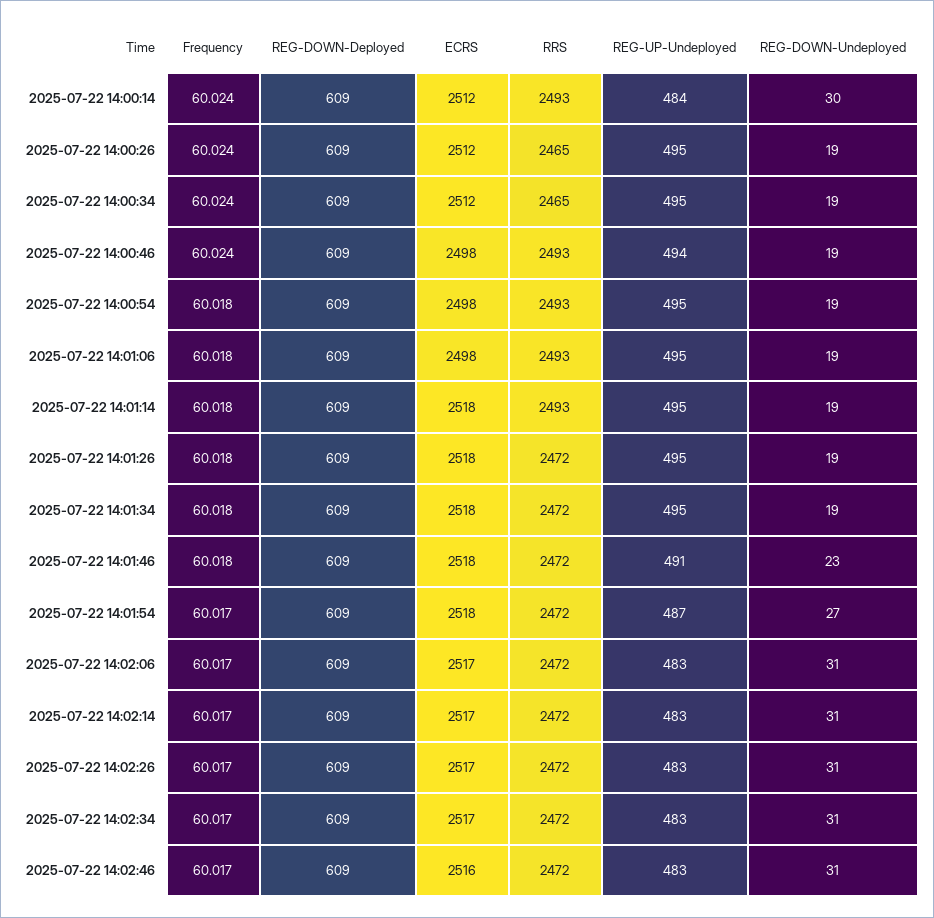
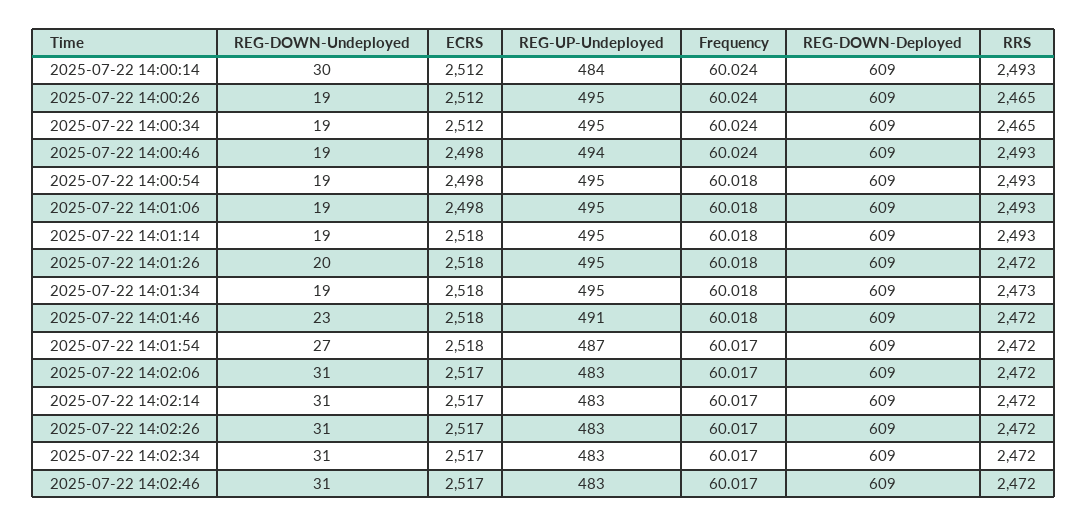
  {
    "Frequency": {
      "2025-07-22 14:00:14": 60.024,
      "2025-07-22 14:00:26": 60.024,
      "2025-07-22 14:00:34": 60.024,
      "2025-07-22 14:00:46": 60.024,
      "2025-07-22 14:00:54": 60.018,
      "2025-07-22 14:01:06": 60.018,
      "2025-07-22 14:01:14": 60.018,
      "2025-07-22 14:01:26": 60.018,
      "2025-07-22 14:01:34": 60.018,
      "2025-07-22 14:01:46": 60.018,
      "2025-07-22 14:01:54": 60.017,
      "2025-07-22 14:02:06": 60.017,
      "2025-07-22 14:02:14": 60.017,
      "2025-07-22 14:02:26": 60.017,
      "2025-07-22 14:02:34": 60.017,
      "2025-07-22 14:02:46": 60.017
    },
    "REG-DOWN-Deployed": {
      "2025-07-22 14:00:14": 609,
      "2025-07-22 14:00:26": 609,
      "2025-07-22 14:00:34": 609,
      "2025-07-22 14:00:46": 609,
      "2025-07-22 14:00:54": 609,
      "2025-07-22 14:01:06": 609,
      "2025-07-22 14:01:14": 609,
      "2025-07-22 14:01:26": 609,
      "2025-07-22 14:01:34": 609,
      "2025-07-22 14:01:46": 609,
      "2025-07-22 14:01:54": 609,
      "2025-07-22 14:02:06": 609,
      "2025-07-22 14:02:14": 609,
      "2025-07-22 14:02:26": 609,
      "2025-07-22 14:02:34": 609,
      "2025-07-22 14:02:46": 609
    },
    "ECRS": {
      "2025-07-22 14:00:14": 2512,
      "2025-07-22 14:00:26": 2512,
      "2025-07-22 14:00:34": 2512,
      "2025-07-22 14:00:46": 2498,
      "2025-07-22 14:00:54": 2498,
      "2025-07-22 14:01:06": 2498,
      "2025-07-22 14:01:14": 2518,
      "2025-07-22 14:01:26": 2518,
      "2025-07-22 14:01:34": 2518,
      "2025-07-22 14:01:46": 2518,
      "2025-07-22 14:01:54": 2518,
      "2025-07-22 14:02:06": 2517,
      "2025-07-22 14:02:14": 2517,
      "2025-07-22 14:02:26": 2517,
      "2025-07-22 14:02:34": 2517,
-     "2025-07-22 14:02:46": 2516
+     "2025-07-22 14:02:46": 2517
    },
    "RRS": {
      "2025-07-22 14:00:14": 2493,
      "2025-07-22 14:00:26": 2465,
      "2025-07-22 14:00:34": 2465,
      "2025-07-22 14:00:46": 2493,
      "2025-07-22 14:00:54": 2493,
      "2025-07-22 14:01:06": 2493,
      "2025-07-22 14:01:14": 2493,
      "2025-07-22 14:01:26": 2472,
-     "2025-07-22 14:01:34": 2472,
+     "2025-07-22 14:01:34": 2473,
      "2025-07-22 14:01:46": 2472,
      "2025-07-22 14:01:54": 2472,
      "2025-07-22 14:02:06": 2472,
      "2025-07-22 14:02:14": 2472,
      "2025-07-22 14:02:26": 2472,
      "2025-07-22 14:02:34": 2472,
      "2025-07-22 14:02:46": 2472
    },
    "REG-UP-Undeployed": {
      "2025-07-22 14:00:14": 484,
      "2025-07-22 14:00:26": 495,
      "2025-07-22 14:00:34": 495,
      "2025-07-22 14:00:46": 494,
      "2025-07-22 14:00:54": 495,
      "2025-07-22 14:01:06": 495,
      "2025-07-22 14:01:14": 495,
      "2025-07-22 14:01:26": 495,
      "2025-07-22 14:01:34": 495,
      "2025-07-22 14:01:46": 491,
      "2025-07-22 14:01:54": 487,
      "2025-07-22 14:02:06": 483,
      "2025-07-22 14:02:14": 483,
      "2025-07-22 14:02:26": 483,
      "2025-07-22 14:02:34": 483,
      "2025-07-22 14:02:46": 483
    },
    "REG-DOWN-Undeployed": {
      "2025-07-22 14:00:14": 30,
      "2025-07-22 14:00:26": 19,
      "2025-07-22 14:00:34": 19,
      "2025-07-22 14:00:46": 19,
      "2025-07-22 14:00:54": 19,
      "2025-07-22 14:01:06": 19,
      "2025-07-22 14:01:14": 19,
-     "2025-07-22 14:01:26": 19,
+     "2025-07-22 14:01:26": 20,
      "2025-07-22 14:01:34": 19,
      "2025-07-22 14:01:46": 23,
      "2025-07-22 14:01:54": 27,
      "2025-07-22 14:02:06": 31,
      "2025-07-22 14:02:14": 31,
      "2025-07-22 14:02:26": 31,
      "2025-07-22 14:02:34": 31,
      "2025-07-22 14:02:46": 31
    }
  }

